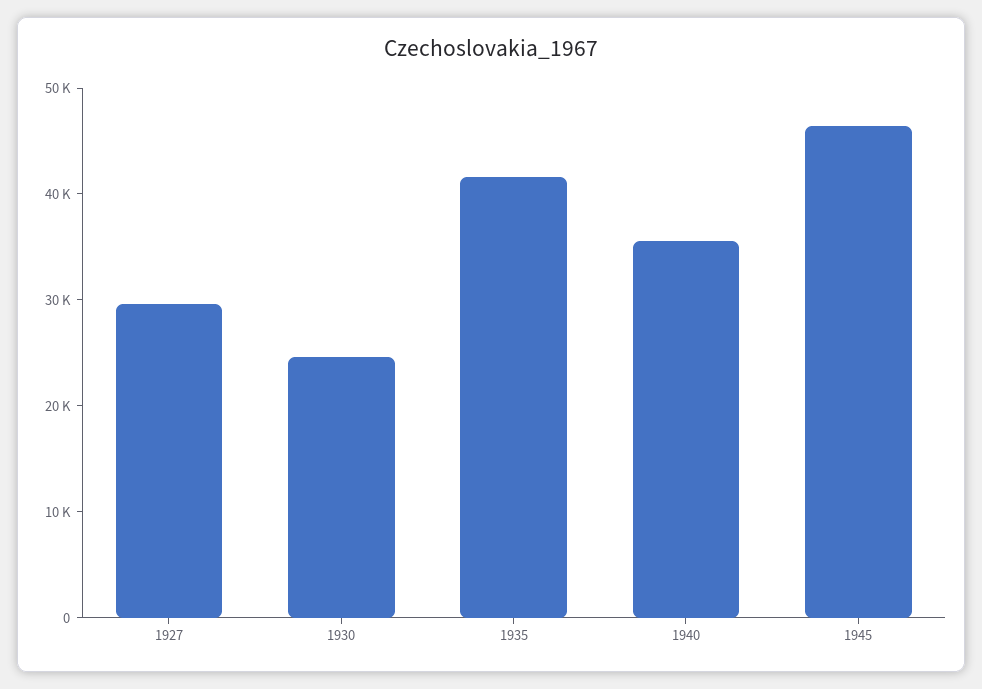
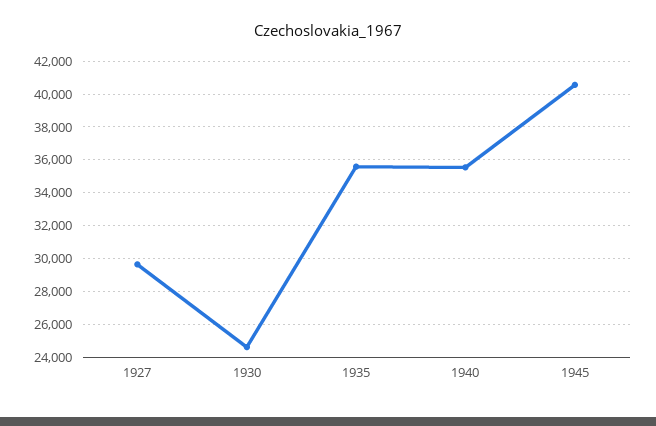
  {
    "1927": 29500,
    "1930": 24500,
-   "1935": 42000,
+   "1935": 35500,
    "1940": 35500,
-   "1945": 46000
+   "1945": 40500
  }

